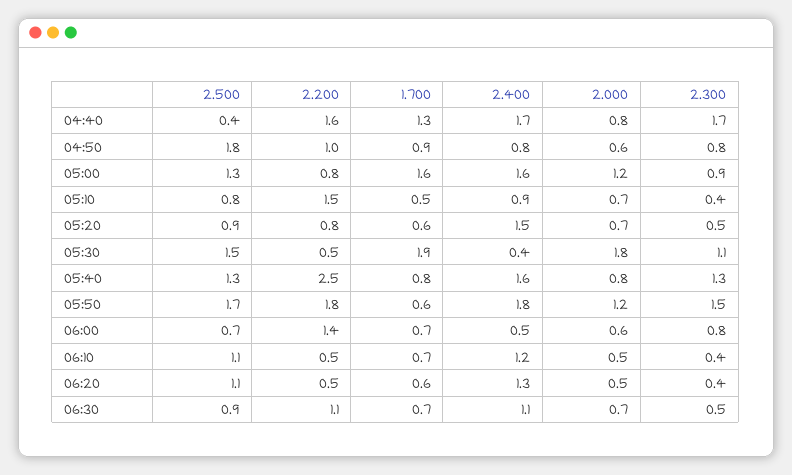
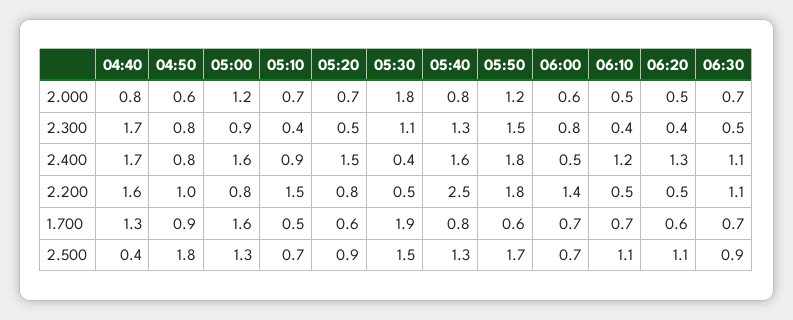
  {
    "2.500": {
      "04:40": 0.4,
      "04:50": 1.8,
      "05:00": 1.3,
-     "05:10": 0.8,
+     "05:10": 0.7,
      "05:20": 0.9,
      "05:30": 1.5,
      "05:40": 1.3,
      "05:50": 1.7,
      "06:00": 0.7,
      "06:10": 1.1,
      "06:20": 1.1,
      "06:30": 0.9
    },
    "2.200": {
      "04:40": 1.6,
      "04:50": 1,
      "05:00": 0.8,
      "05:10": 1.5,
      "05:20": 0.8,
      "05:30": 0.5,
      "05:40": 2.5,
      "05:50": 1.8,
      "06:00": 1.4,
      "06:10": 0.5,
      "06:20": 0.5,
      "06:30": 1.1
    },
    "1.700": {
      "04:40": 1.3,
      "04:50": 0.9,
      "05:00": 1.6,
      "05:10": 0.5,
      "05:20": 0.6,
      "05:30": 1.9,
      "05:40": 0.8,
      "05:50": 0.6,
      "06:00": 0.7,
      "06:10": 0.7,
      "06:20": 0.6,
      "06:30": 0.7
    },
    "2.400": {
      "04:40": 1.7,
      "04:50": 0.8,
      "05:00": 1.6,
      "05:10": 0.9,
      "05:20": 1.5,
      "05:30": 0.4,
      "05:40": 1.6,
      "05:50": 1.8,
      "06:00": 0.5,
      "06:10": 1.2,
      "06:20": 1.3,
      "06:30": 1.1
    },
    "2.000": {
      "04:40": 0.8,
      "04:50": 0.6,
      "05:00": 1.2,
      "05:10": 0.7,
      "05:20": 0.7,
      "05:30": 1.8,
      "05:40": 0.8,
      "05:50": 1.2,
      "06:00": 0.6,
      "06:10": 0.5,
      "06:20": 0.5,
      "06:30": 0.7
    },
    "2.300": {
      "04:40": 1.7,
      "04:50": 0.8,
      "05:00": 0.9,
      "05:10": 0.4,
      "05:20": 0.5,
      "05:30": 1.1,
      "05:40": 1.3,
      "05:50": 1.5,
      "06:00": 0.8,
      "06:10": 0.4,
      "06:20": 0.4,
      "06:30": 0.5
    }
  }

